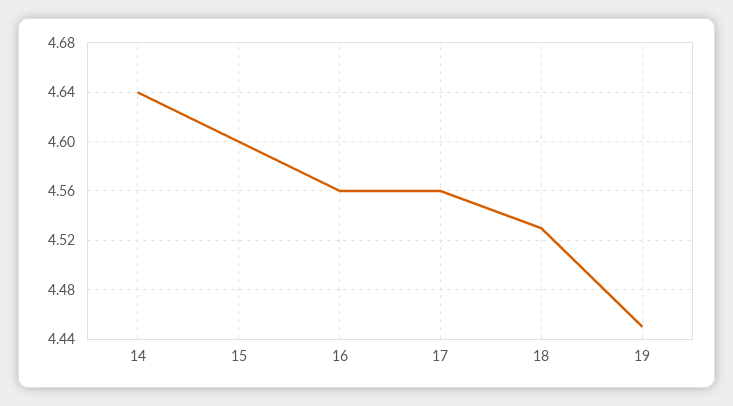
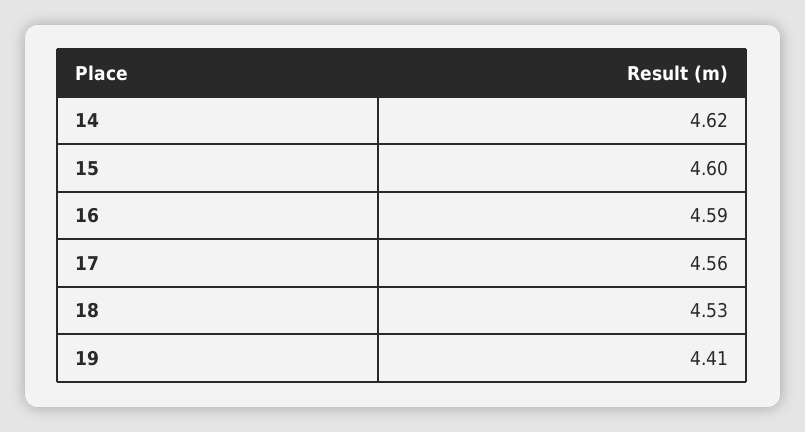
  {
-   "14": 4.64,
+   "14": 4.62,
    "15": 4.6,
-   "16": 4.56,
+   "16": 4.59,
    "17": 4.56,
    "18": 4.53,
-   "19": 4.45
+   "19": 4.41
  }

